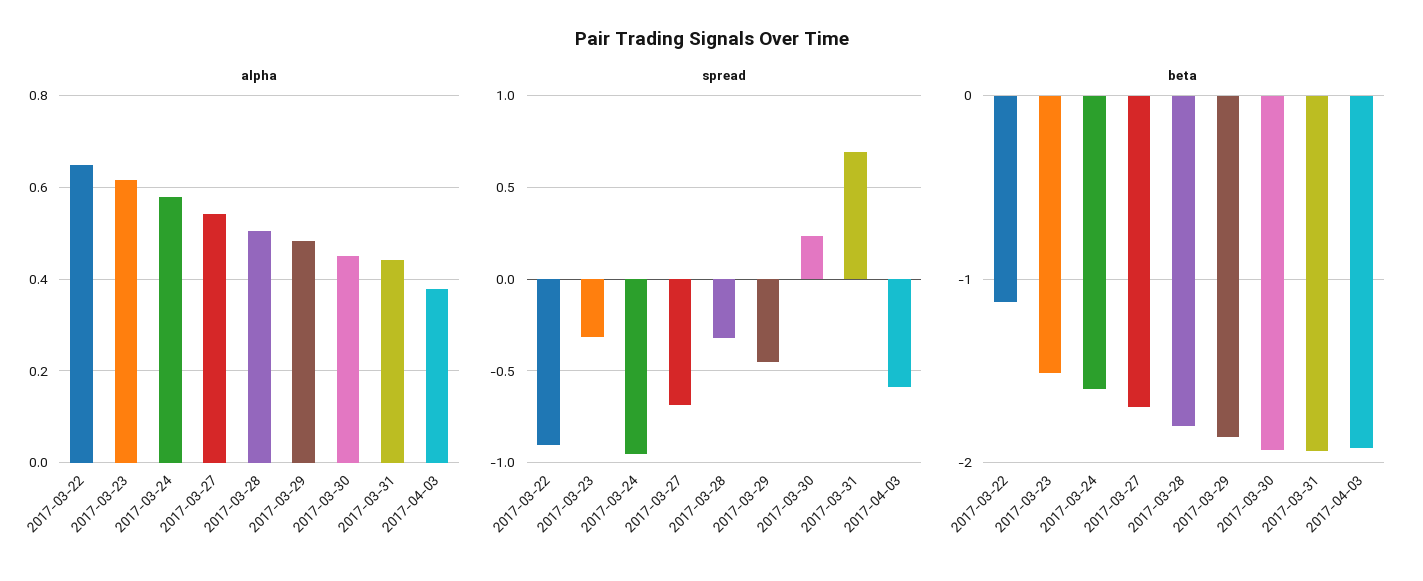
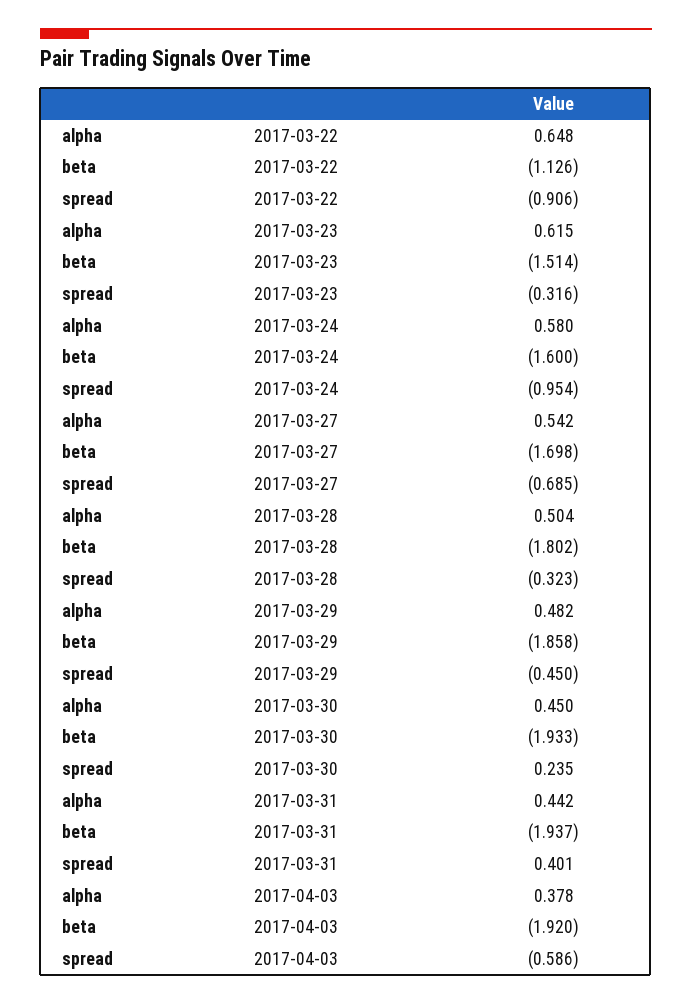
  {
    "alpha": {
      "2017-03-22": 0.648,
      "2017-03-23": 0.615,
      "2017-03-24": 0.58,
      "2017-03-27": 0.542,
      "2017-03-28": 0.504,
      "2017-03-29": 0.482,
      "2017-03-30": 0.45,
      "2017-03-31": 0.442,
      "2017-04-03": 0.378
    },
    "spread": {
      "2017-03-22": -0.906,
      "2017-03-23": -0.316,
      "2017-03-24": -0.954,
      "2017-03-27": -0.685,
      "2017-03-28": -0.323,
      "2017-03-29": -0.45,
      "2017-03-30": 0.235,
-     "2017-03-31": 0.7,
+     "2017-03-31": 0.401,
      "2017-04-03": -0.586
    },
    "beta": {
      "2017-03-22": -1.126,
      "2017-03-23": -1.514,
      "2017-03-24": -1.6,
      "2017-03-27": -1.698,
      "2017-03-28": -1.802,
      "2017-03-29": -1.858,
      "2017-03-30": -1.933,
      "2017-03-31": -1.937,
      "2017-04-03": -1.92
    }
  }

